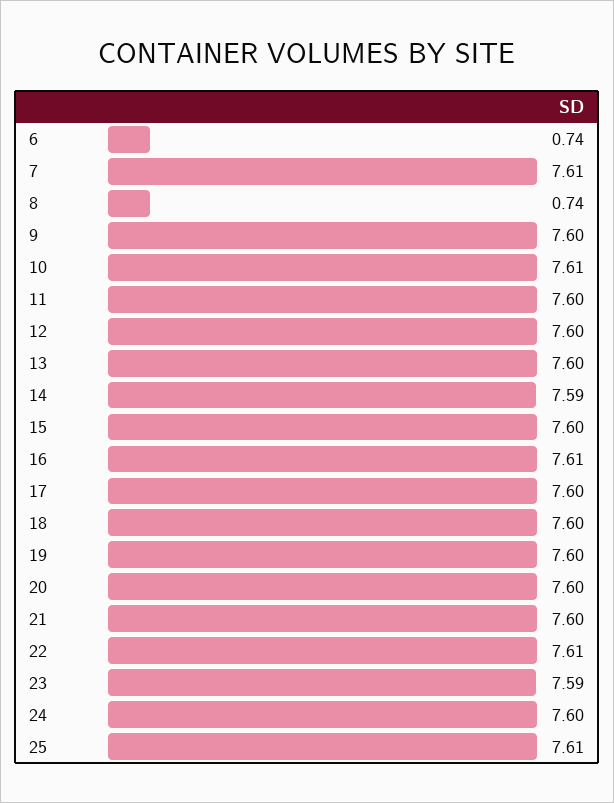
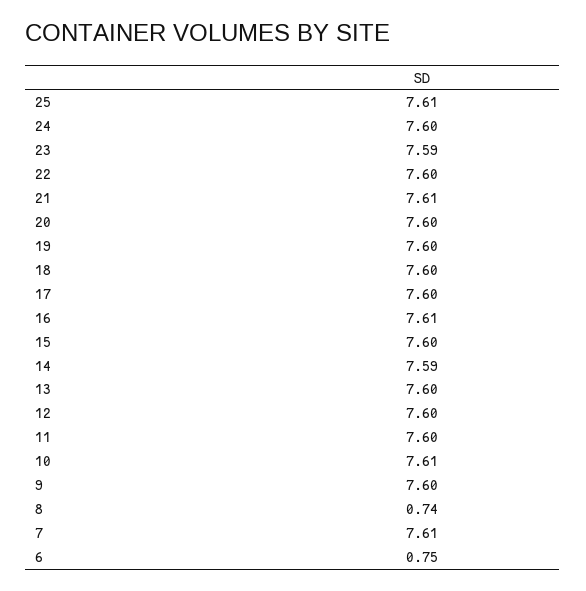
  {
-   "6": 0.74,
+   "6": 0.75,
    "7": 7.61,
    "8": 0.74,
    "9": 7.6,
    "10": 7.61,
    "11": 7.6,
    "12": 7.6,
    "13": 7.6,
    "14": 7.59,
    "15": 7.6,
    "16": 7.61,
    "17": 7.6,
    "18": 7.6,
    "19": 7.6,
    "20": 7.6,
-   "21": 7.6,
+   "21": 7.61,
-   "22": 7.61,
+   "22": 7.6,
    "23": 7.59,
    "24": 7.6,
    "25": 7.61
  }

